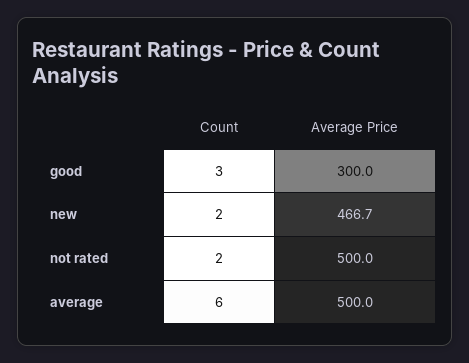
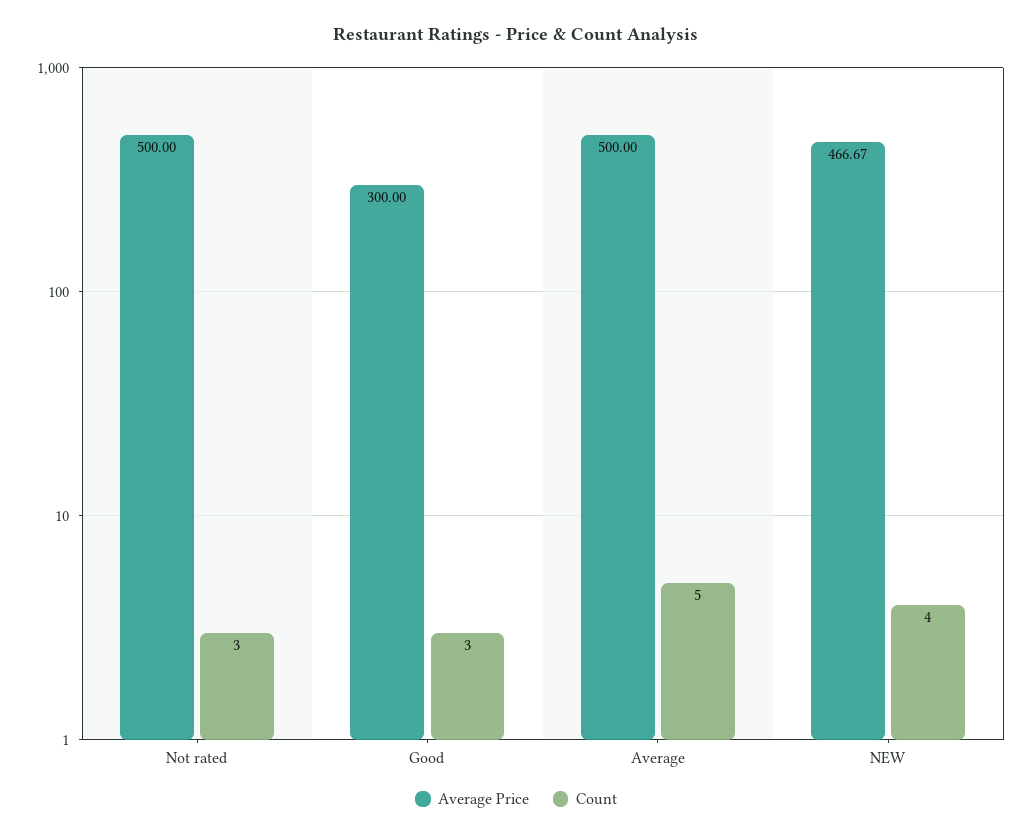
  {
    "Count": {
      "good": 3,
-     "new": 2,
+     "new": 4,
-     "not rated": 2,
+     "not rated": 3,
-     "average": 6
+     "average": 5
    },
    "Average Price": {
      "good": 300,
      "new": 466.67,
      "not rated": 500,
      "average": 500
    }
  }

